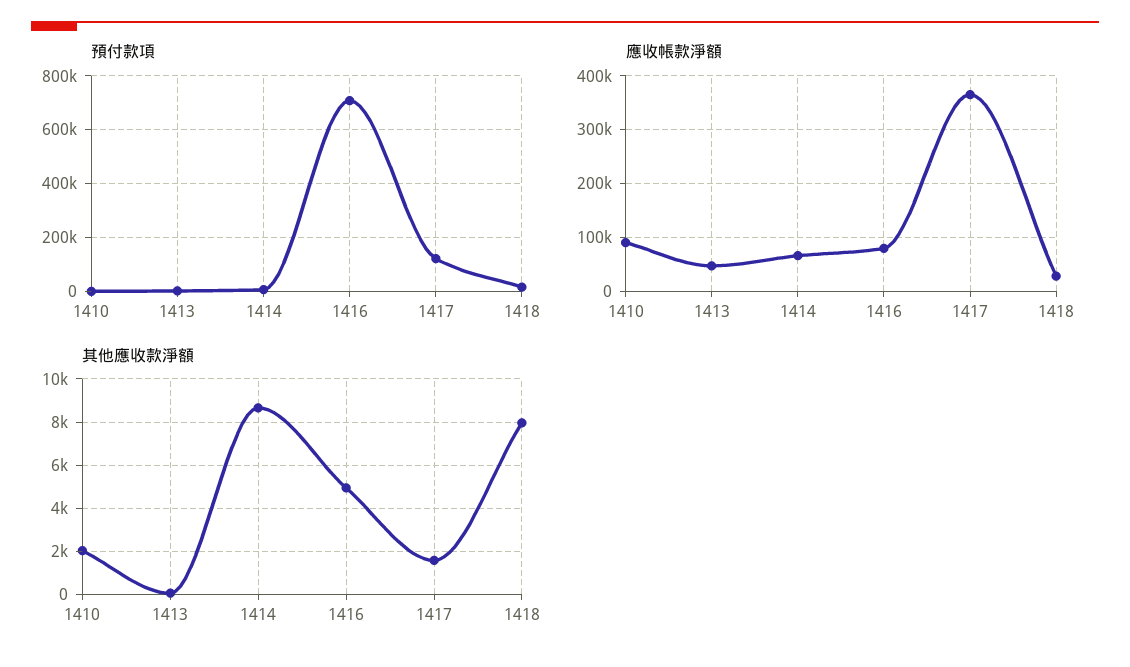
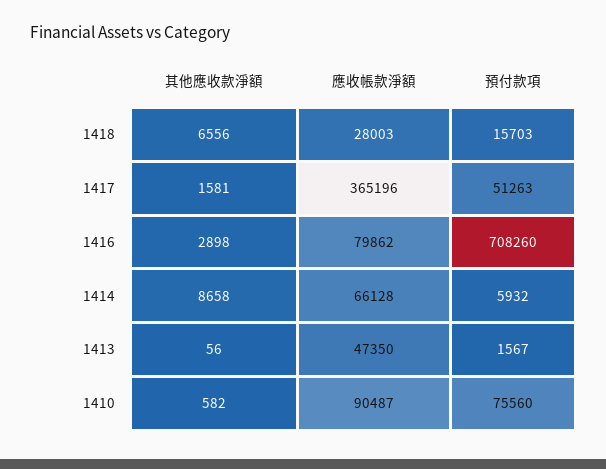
  {
    "預付款項": {
-     "1410": 0,
+     "1410": 75560,
      "1413": 1567,
      "1414": 5932,
      "1416": 708260,
-     "1417": 125000,
+     "1417": 51263,
      "1418": 15703
    },
    "應收帳款淨額": {
      "1410": 90487,
      "1413": 47350,
      "1414": 66128,
      "1416": 79862,
      "1417": 365196,
      "1418": 28003
    },
    "其他應收款淨額": {
-     "1410": 2000,
+     "1410": 582,
      "1413": 56,
      "1414": 8658,
-     "1416": 5000,
+     "1416": 2898,
      "1417": 1581,
-     "1418": 8000
+     "1418": 6556
    }
  }

